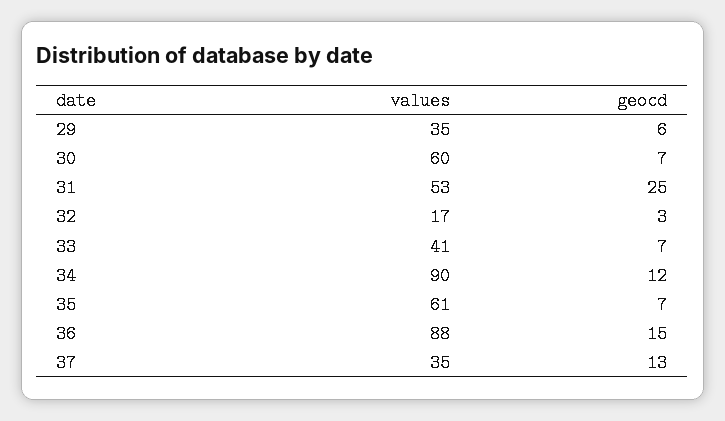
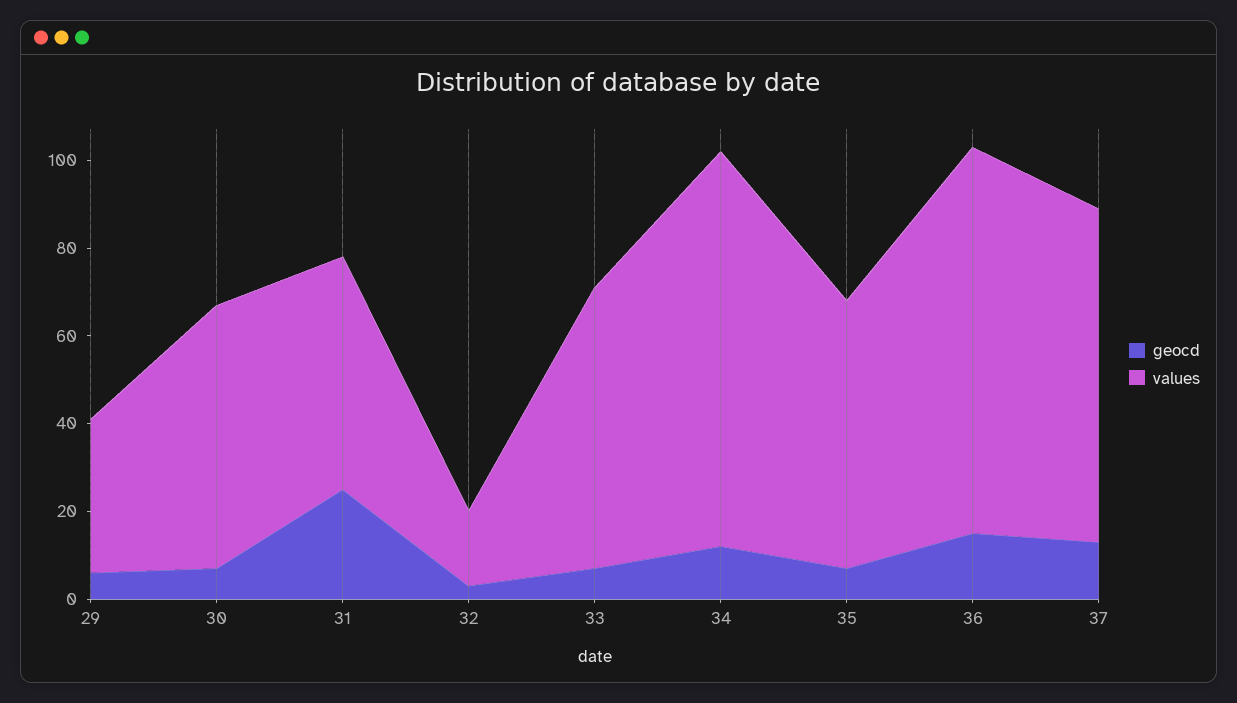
  {
    "values": {
      "29": 35,
      "30": 60,
      "31": 53,
      "32": 17,
-     "33": 41,
+     "33": 65,
      "34": 90,
      "35": 61,
      "36": 88,
-     "37": 35
+     "37": 75
    },
    "geocd": {
      "29": 6,
      "30": 7,
      "31": 25,
      "32": 3,
      "33": 7,
      "34": 12,
      "35": 7,
      "36": 15,
      "37": 13
    }
  }

